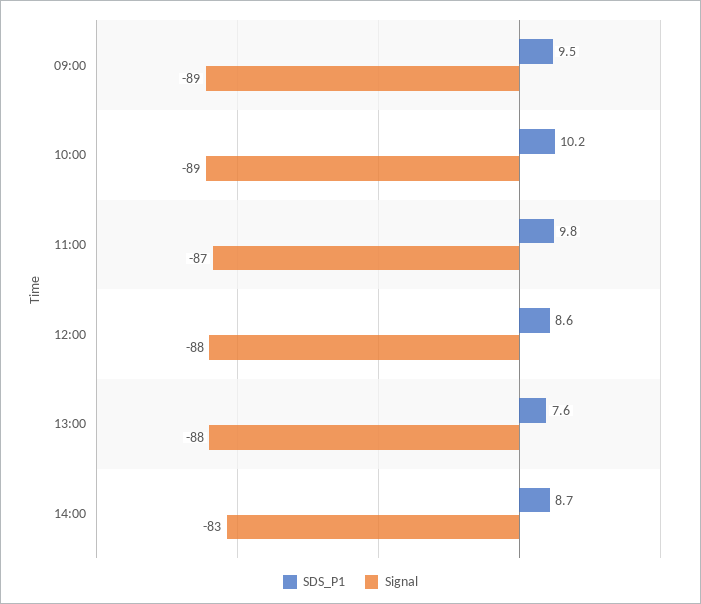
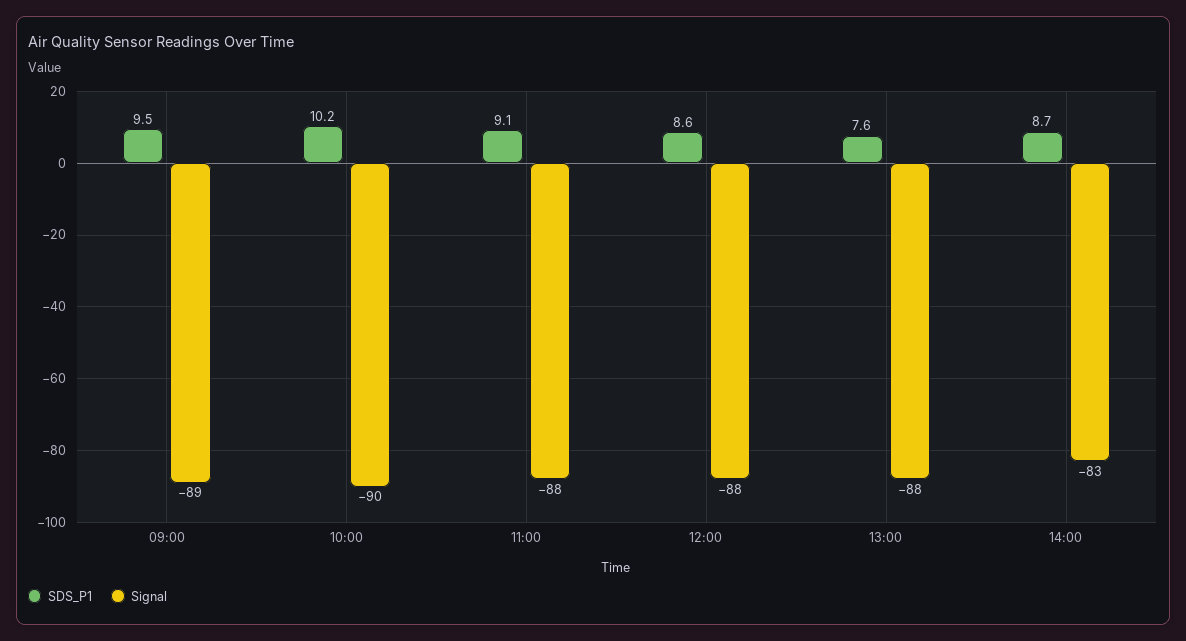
  {
    "SDS_P1": {
      "09:00": 9.5,
      "10:00": 10.2,
-     "11:00": 9.8,
+     "11:00": 9.1,
      "12:00": 8.6,
      "13:00": 7.6,
      "14:00": 8.7
    },
    "Signal": {
      "09:00": -89,
-     "10:00": -89,
+     "10:00": -90,
-     "11:00": -87,
+     "11:00": -88,
      "12:00": -88,
      "13:00": -88,
      "14:00": -83
    }
  }

